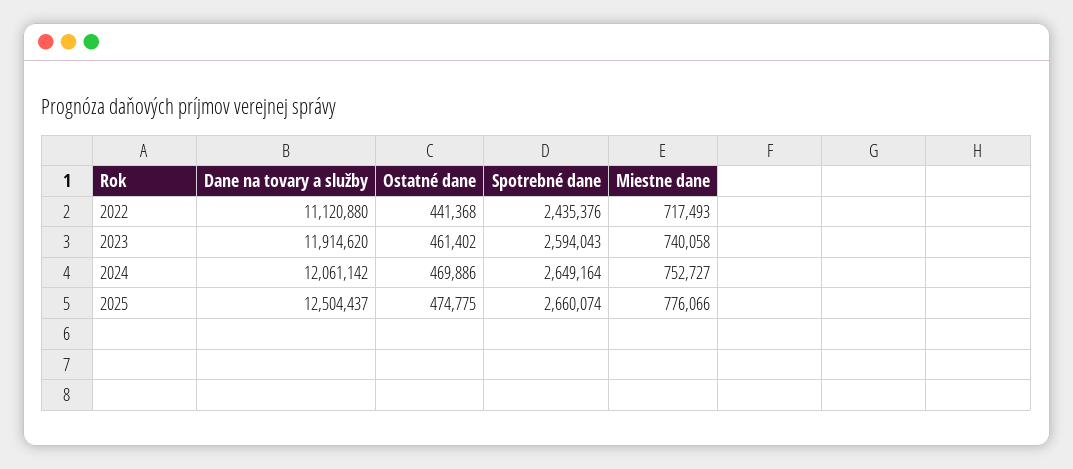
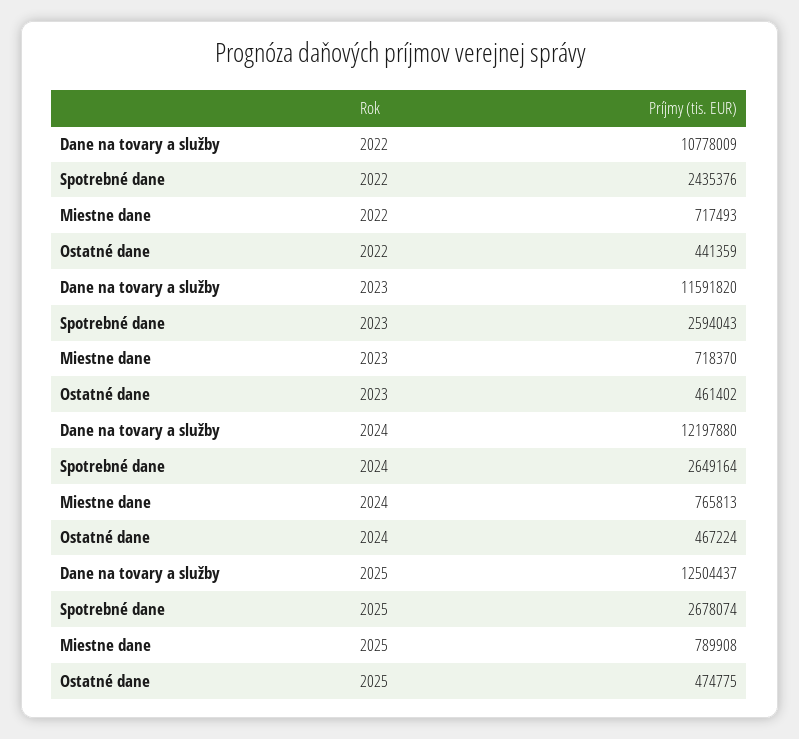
  {
    "Dane na tovary a služby": {
-     "2022": 11120880,
+     "2022": 10778009,
-     "2023": 11914620,
+     "2023": 11591820,
-     "2024": 12061142,
+     "2024": 12197880,
      "2025": 12504437
    },
    "Ostatné dane": {
-     "2022": 441368,
+     "2022": 441359,
      "2023": 461402,
-     "2024": 469886,
+     "2024": 467224,
      "2025": 474775
    },
    "Spotrebné dane": {
      "2022": 2435376,
      "2023": 2594043,
      "2024": 2649164,
-     "2025": 2660074
+     "2025": 2678074
    },
    "Miestne dane": {
      "2022": 717493,
-     "2023": 740058,
+     "2023": 718370,
-     "2024": 752727,
+     "2024": 765813,
-     "2025": 776066
+     "2025": 789908
    }
  }

